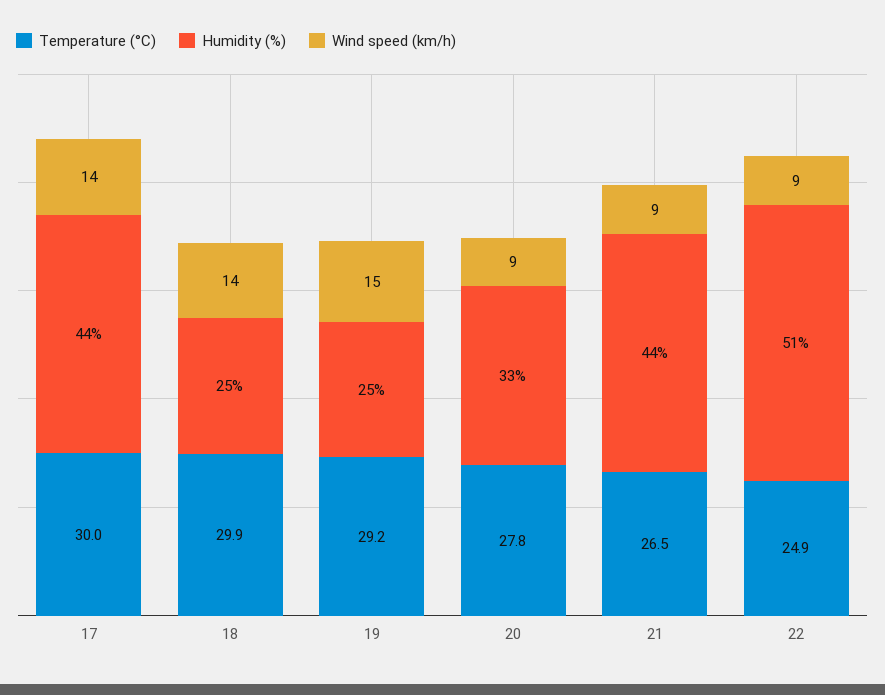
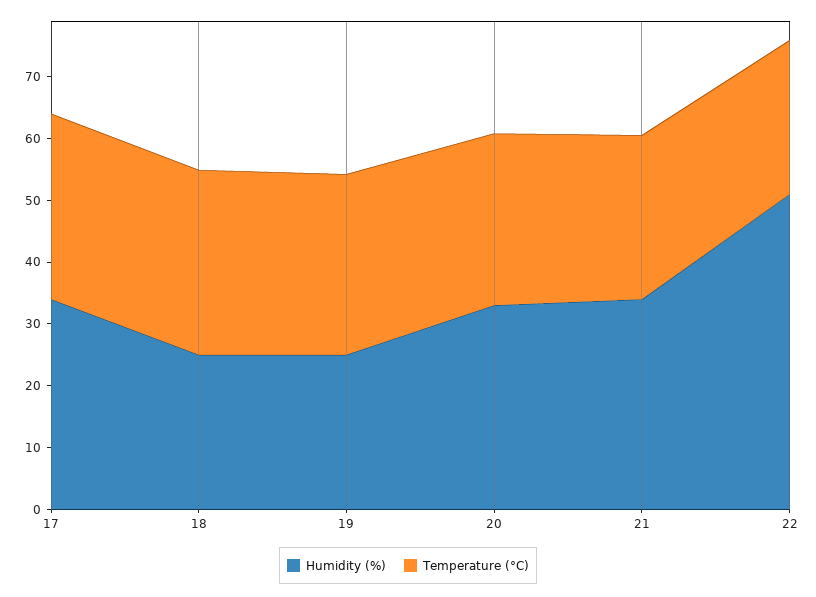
  {
    "Temperature (°C)": {
      "17": 30,
      "18": 29.9,
      "19": 29.2,
      "20": 27.8,
      "21": 26.5,
      "22": 24.9
    },
    "Humidity (%)": {
-     "17": 44,
+     "17": 34,
      "18": 25,
      "19": 25,
      "20": 33,
-     "21": 44,
+     "21": 34,
      "22": 51
-   },
+   }
-   "Wind speed (km/h)": {
-     "17": 14,
-     "18": 14,
-     "19": 15,
-     "20": 9,
-     "21": 9,
-     "22": 9
-   }
  }

